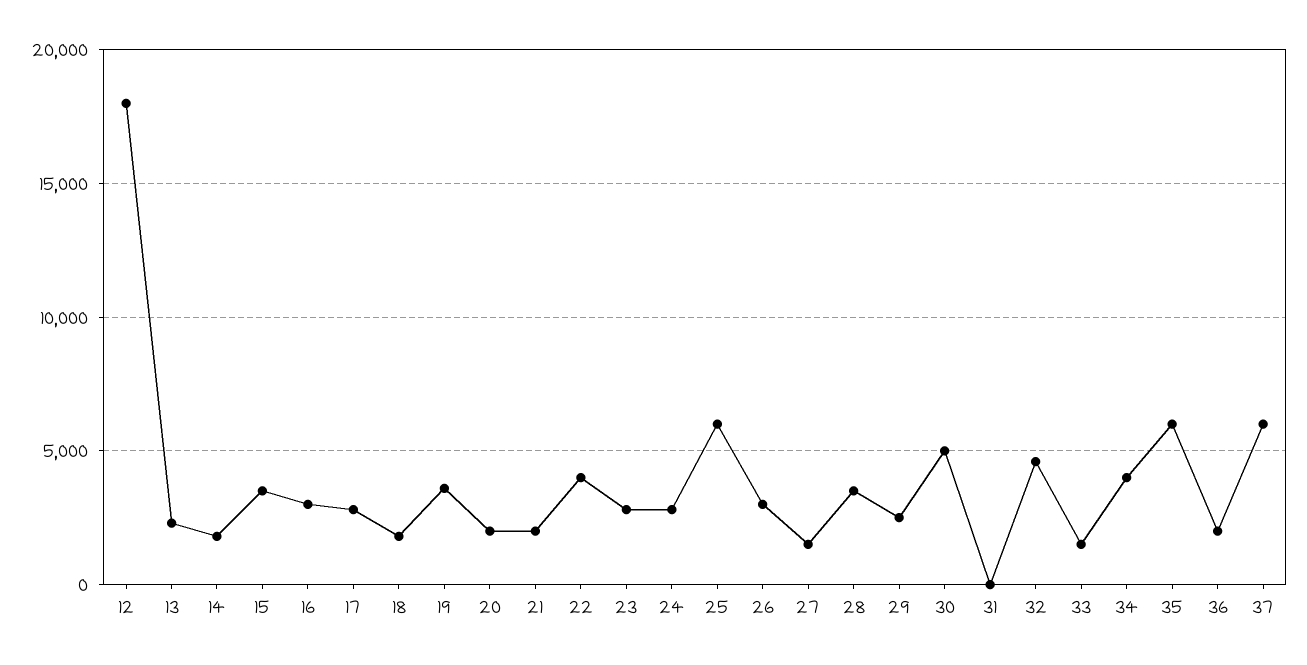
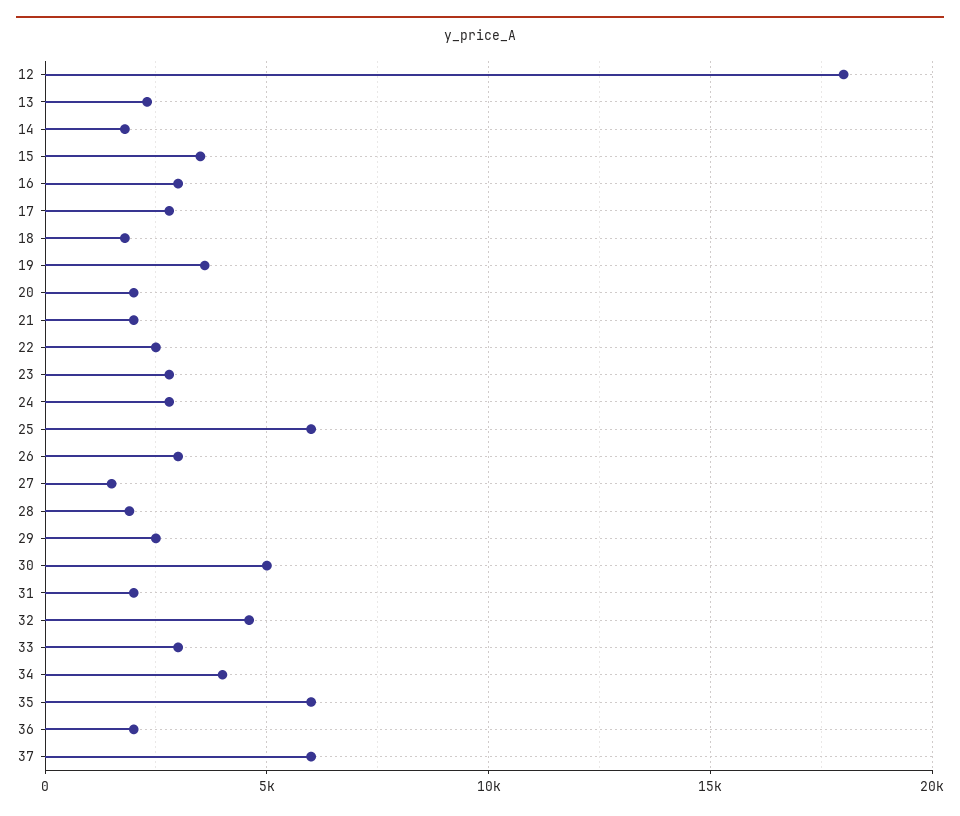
  {
    "12": 18000,
    "13": 2500,
    "14": 2000,
    "15": 3500,
    "16": 3000,
    "17": 3000,
    "18": 2000,
    "19": 3500,
    "20": 2000,
    "21": 2000,
-   "22": 4000,
+   "22": 2500,
    "23": 3000,
    "24": 3000,
    "25": 6000,
    "26": 3000,
    "27": 1500,
-   "28": 3500,
+   "28": 2000,
    "29": 2500,
    "30": 5000,
-   "31": 0,
+   "31": 2000,
    "32": 4500,
-   "33": 1500,
+   "33": 3000,
    "34": 4000,
    "35": 6000,
    "36": 2000,
    "37": 6000
  }

